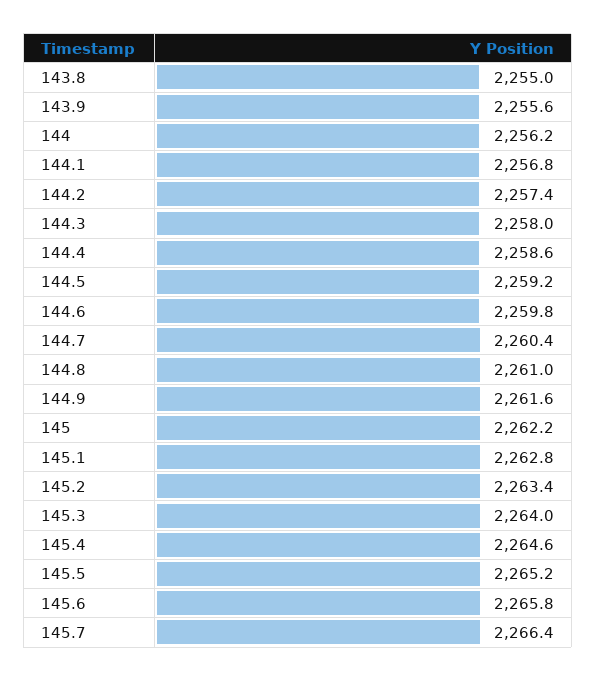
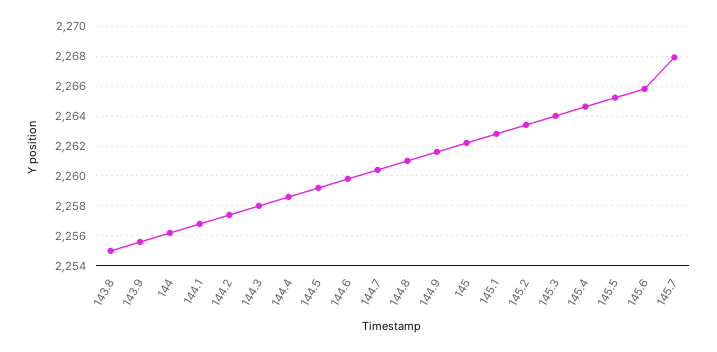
  {
    "143.8": 2255,
    "143.9": 2255.6,
    "144": 2256.2,
    "144.1": 2256.8,
    "144.2": 2257.4,
    "144.3": 2258,
    "144.4": 2258.6,
    "144.5": 2259.2,
    "144.6": 2259.8,
    "144.7": 2260.4,
    "144.8": 2261,
    "144.9": 2261.6,
    "145": 2262.2,
    "145.1": 2262.8,
    "145.2": 2263.4,
    "145.3": 2264,
    "145.4": 2264.6,
    "145.5": 2265.2,
    "145.6": 2265.8,
-   "145.7": 2266.4
+   "145.7": 2268
  }

